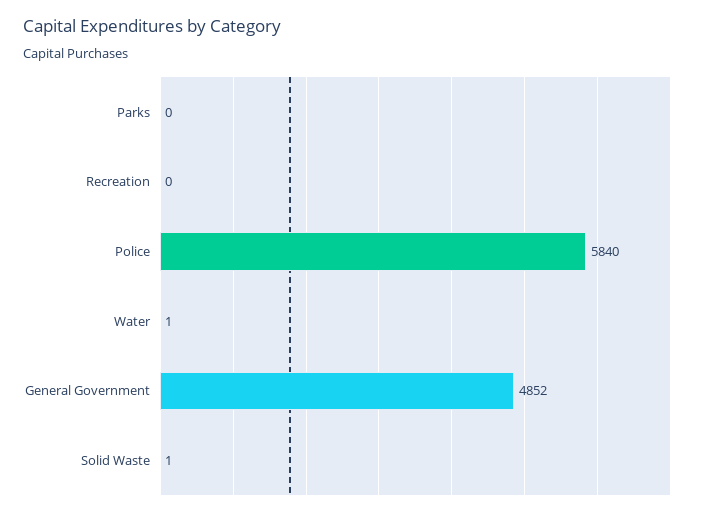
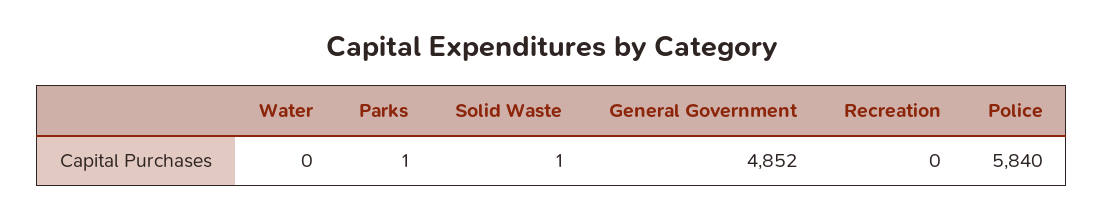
  {
-   "Parks": 0,
+   "Parks": 1,
    "Recreation": 0,
    "Police": 5840,
-   "Water": 1,
+   "Water": 0,
    "General Government": 4852,
    "Solid Waste": 1
  }

